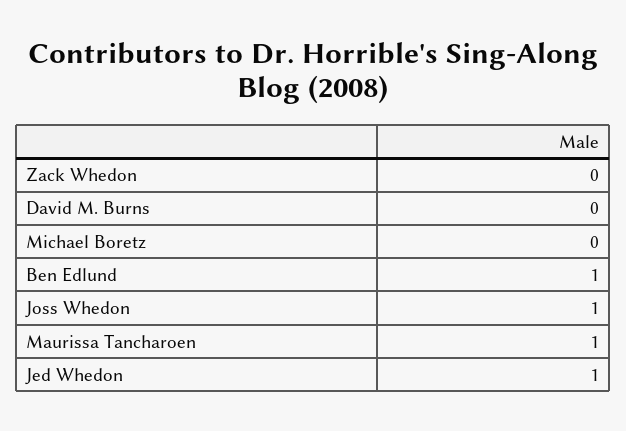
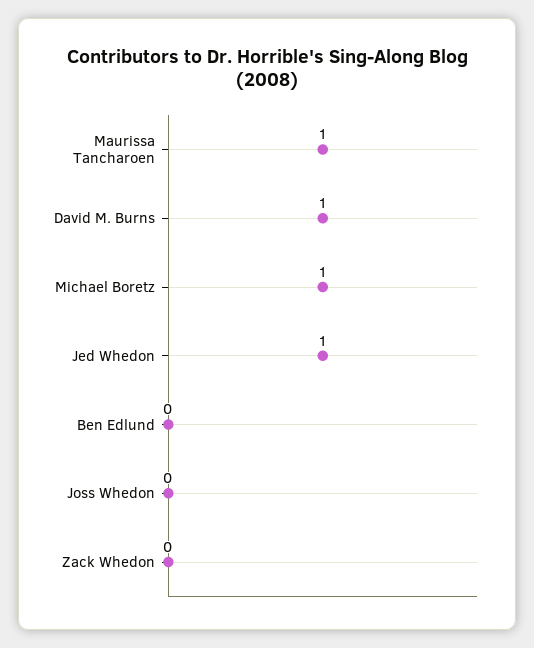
  {
    "Zack Whedon": 0,
-   "David M. Burns": 0,
+   "David M. Burns": 1,
-   "Michael Boretz": 0,
+   "Michael Boretz": 1,
-   "Ben Edlund": 1,
+   "Ben Edlund": 0,
-   "Joss Whedon": 1,
+   "Joss Whedon": 0,
    "Maurissa Tancharoen": 1,
    "Jed Whedon": 1
  }

